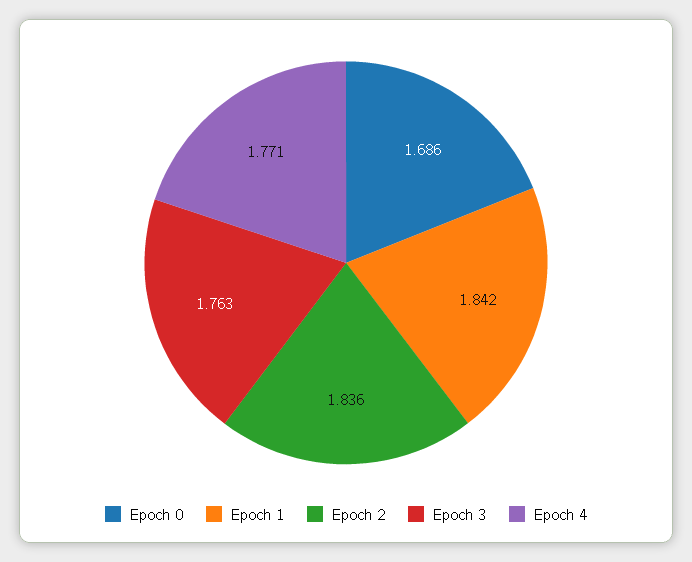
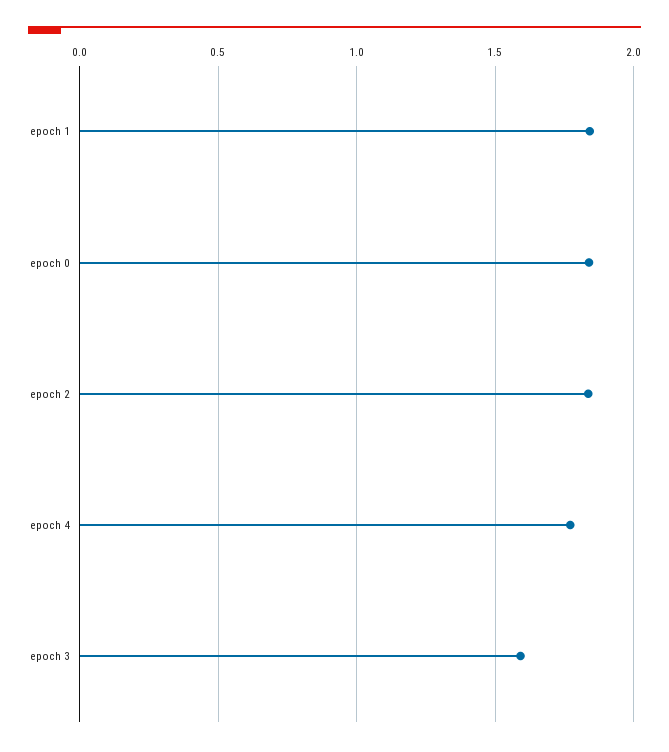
  {
-   "Epoch 0": 1.686,
+   "Epoch 0": 1.85,
    "Epoch 1": 1.842,
    "Epoch 2": 1.836,
-   "Epoch 3": 1.763,
+   "Epoch 3": 1.6,
    "Epoch 4": 1.771
  }

